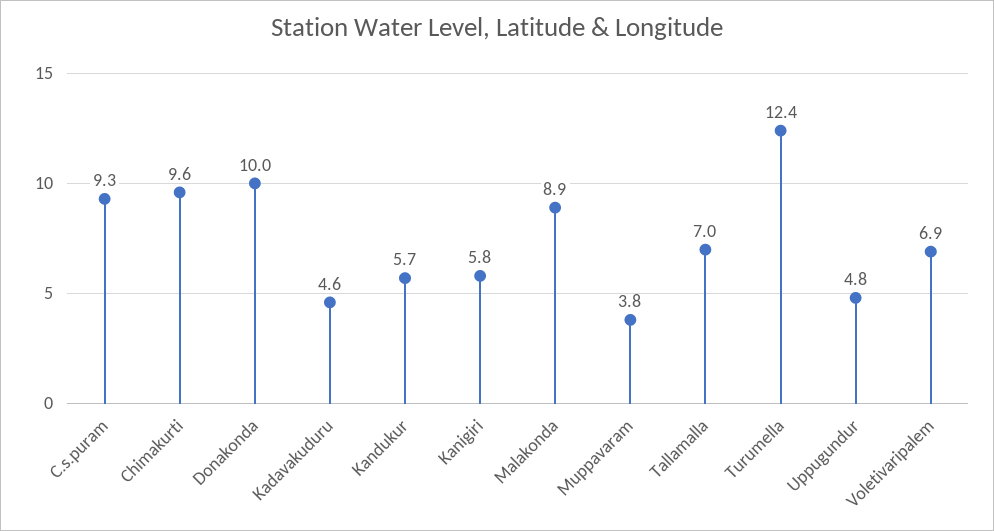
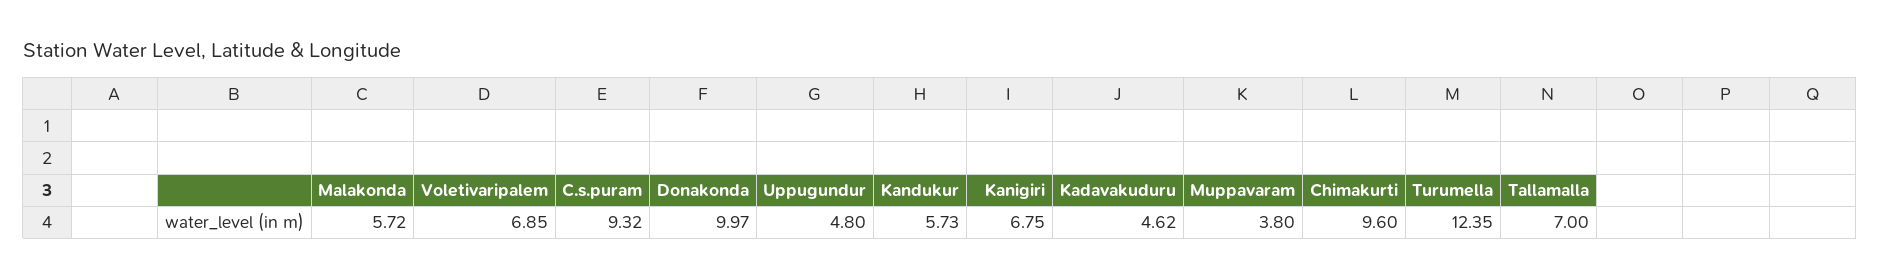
  {
    "C.s.puram": 9.32,
    "Chimakurti": 9.6,
    "Donakonda": 9.97,
    "Kadavakuduru": 4.62,
    "Kandukur": 5.73,
-   "Kanigiri": 5.8,
+   "Kanigiri": 6.75,
-   "Malakonda": 8.9,
+   "Malakonda": 5.72,
    "Muppavaram": 3.8,
    "Tallamalla": 7,
    "Turumella": 12.35,
    "Uppugundur": 4.8,
    "Voletivaripalem": 6.85
  }

